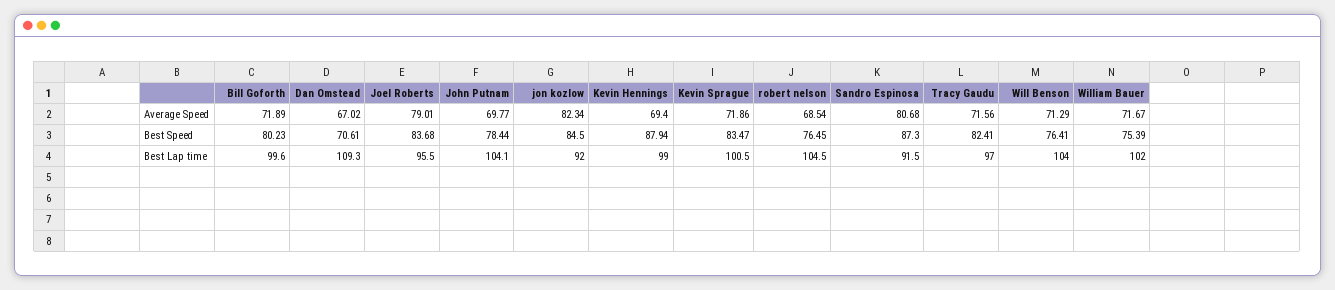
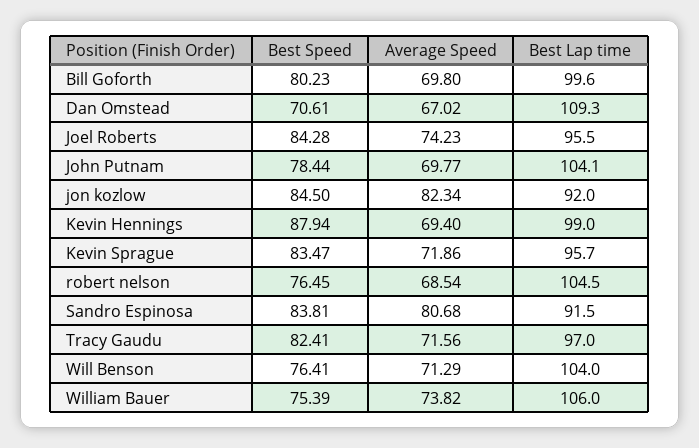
  {
    "Bill Goforth": {
-     "Average Speed": 71.89,
+     "Average Speed": 69.8,
      "Best Speed": 80.23,
      "Best Lap time": 99.6
    },
    "Dan Omstead": {
      "Average Speed": 67.02,
      "Best Speed": 70.61,
      "Best Lap time": 109.3
    },
    "Joel Roberts": {
-     "Average Speed": 79.01,
+     "Average Speed": 74.23,
-     "Best Speed": 83.68,
+     "Best Speed": 84.28,
      "Best Lap time": 95.5
    },
    "John Putnam": {
      "Average Speed": 69.77,
      "Best Speed": 78.44,
      "Best Lap time": 104.1
    },
    "jon kozlow": {
      "Average Speed": 82.34,
      "Best Speed": 84.5,
      "Best Lap time": 92
    },
    "Kevin Hennings": {
      "Average Speed": 69.4,
      "Best Speed": 87.94,
      "Best Lap time": 99
    },
    "Kevin Sprague": {
      "Average Speed": 71.86,
      "Best Speed": 83.47,
-     "Best Lap time": 100.5
+     "Best Lap time": 95.7
    },
    "robert nelson": {
      "Average Speed": 68.54,
      "Best Speed": 76.45,
      "Best Lap time": 104.5
    },
    "Sandro Espinosa": {
      "Average Speed": 80.68,
-     "Best Speed": 87.3,
+     "Best Speed": 83.81,
      "Best Lap time": 91.5
    },
    "Tracy Gaudu": {
      "Average Speed": 71.56,
      "Best Speed": 82.41,
      "Best Lap time": 97
    },
    "Will Benson": {
      "Average Speed": 71.29,
      "Best Speed": 76.41,
      "Best Lap time": 104
    },
    "William Bauer": {
-     "Average Speed": 71.67,
+     "Average Speed": 73.82,
      "Best Speed": 75.39,
-     "Best Lap time": 102
+     "Best Lap time": 106
    }
  }

